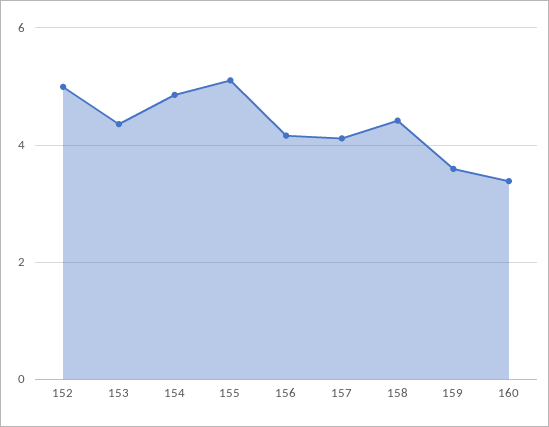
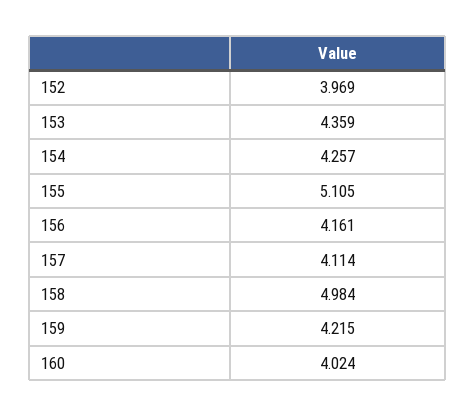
  {
-   "152": 5,
+   "152": 3.969,
    "153": 4.359,
-   "154": 4.8,
+   "154": 4.257,
    "155": 5.105,
    "156": 4.161,
    "157": 4.114,
-   "158": 4.4,
+   "158": 4.984,
-   "159": 3.6,
+   "159": 4.215,
-   "160": 3.4
+   "160": 4.024
  }

